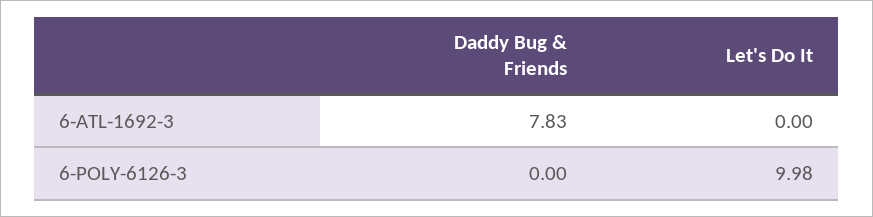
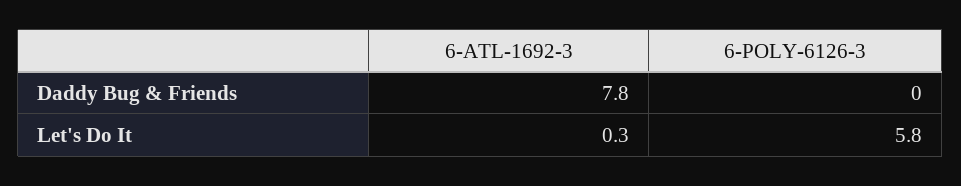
  {
    "Daddy Bug & Friends": {
      "6-ATL-1692-3": 7.83,
      "6-POLY-6126-3": 0
    },
    "Let's Do It": {
-     "6-ATL-1692-3": 0,
+     "6-ATL-1692-3": 0.3,
-     "6-POLY-6126-3": 9.98
+     "6-POLY-6126-3": 5.8
    }
  }

